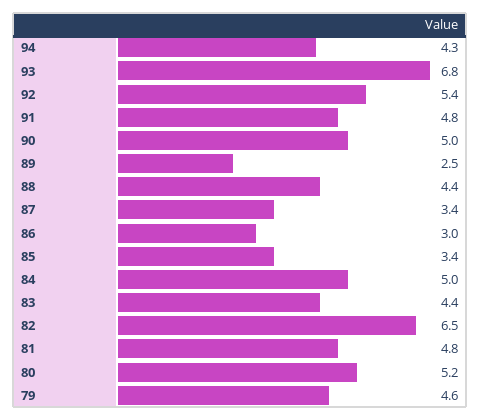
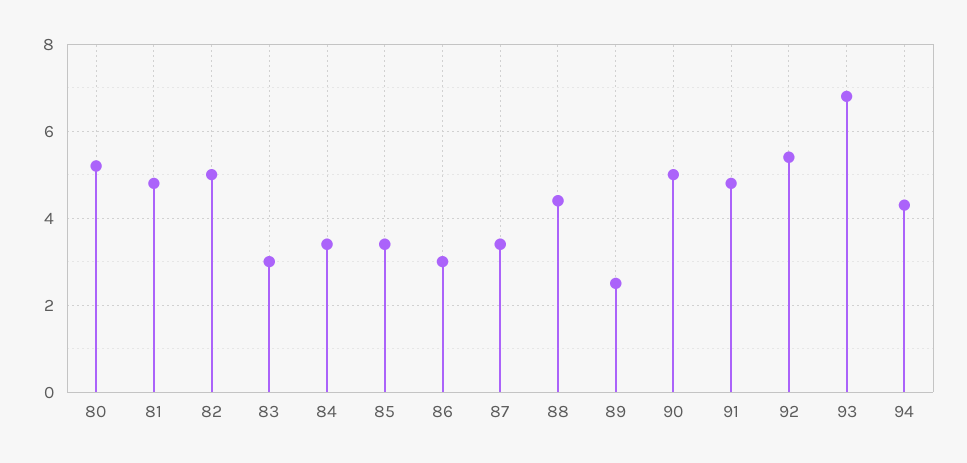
  {
    "94": 4.3,
    "93": 6.8,
    "92": 5.4,
    "91": 4.8,
    "90": 5,
    "89": 2.5,
    "88": 4.4,
    "87": 3.4,
    "86": 3,
    "85": 3.4,
-   "84": 5,
+   "84": 3.5,
-   "83": 4.4,
+   "83": 3,
-   "82": 6.5,
+   "82": 5,
    "81": 4.8,
-   "80": 5.2,
+   "80": 5.2
-   "79": 4.6
  }

